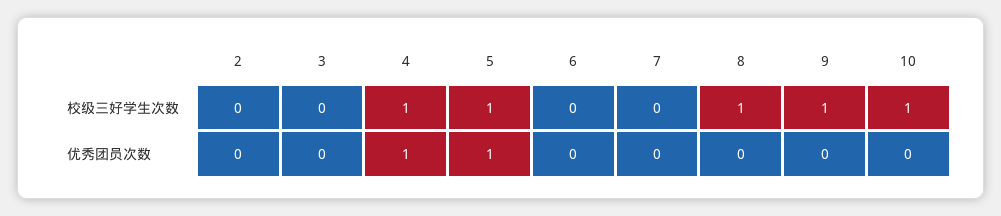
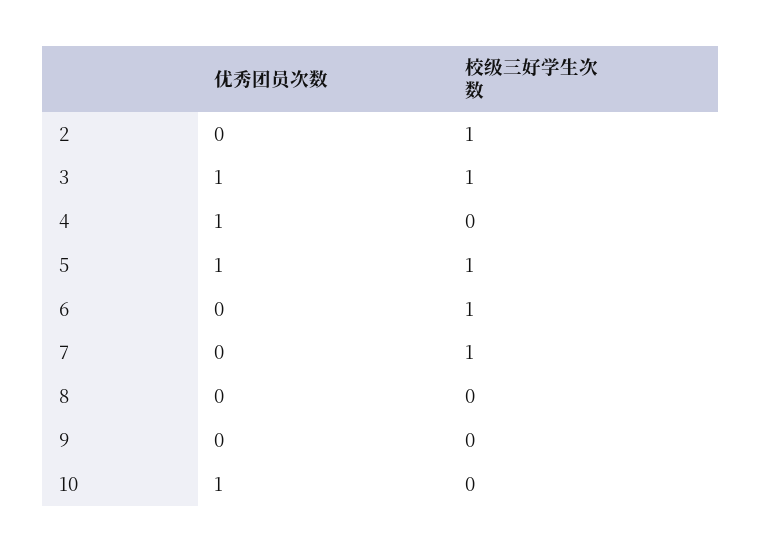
  {
    "2": {
-     "校级三好学生次数": 0,
+     "校级三好学生次数": 1,
      "优秀团员次数": 0
    },
    "3": {
-     "校级三好学生次数": 0,
+     "校级三好学生次数": 1,
-     "优秀团员次数": 0
+     "优秀团员次数": 1
    },
    "4": {
-     "校级三好学生次数": 1,
+     "校级三好学生次数": 0,
      "优秀团员次数": 1
    },
    "5": {
      "校级三好学生次数": 1,
      "优秀团员次数": 1
    },
    "6": {
-     "校级三好学生次数": 0,
+     "校级三好学生次数": 1,
      "优秀团员次数": 0
    },
    "7": {
-     "校级三好学生次数": 0,
+     "校级三好学生次数": 1,
      "优秀团员次数": 0
    },
    "8": {
-     "校级三好学生次数": 1,
+     "校级三好学生次数": 0,
      "优秀团员次数": 0
    },
    "9": {
-     "校级三好学生次数": 1,
+     "校级三好学生次数": 0,
      "优秀团员次数": 0
    },
    "10": {
-     "校级三好学生次数": 1,
+     "校级三好学生次数": 0,
-     "优秀团员次数": 0
+     "优秀团员次数": 1
    }
  }

